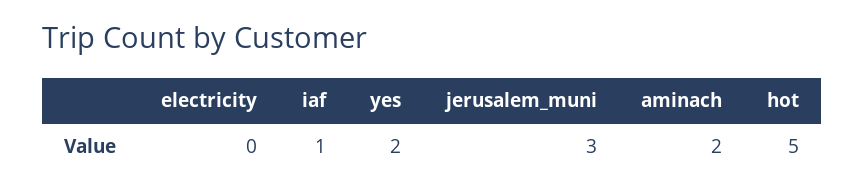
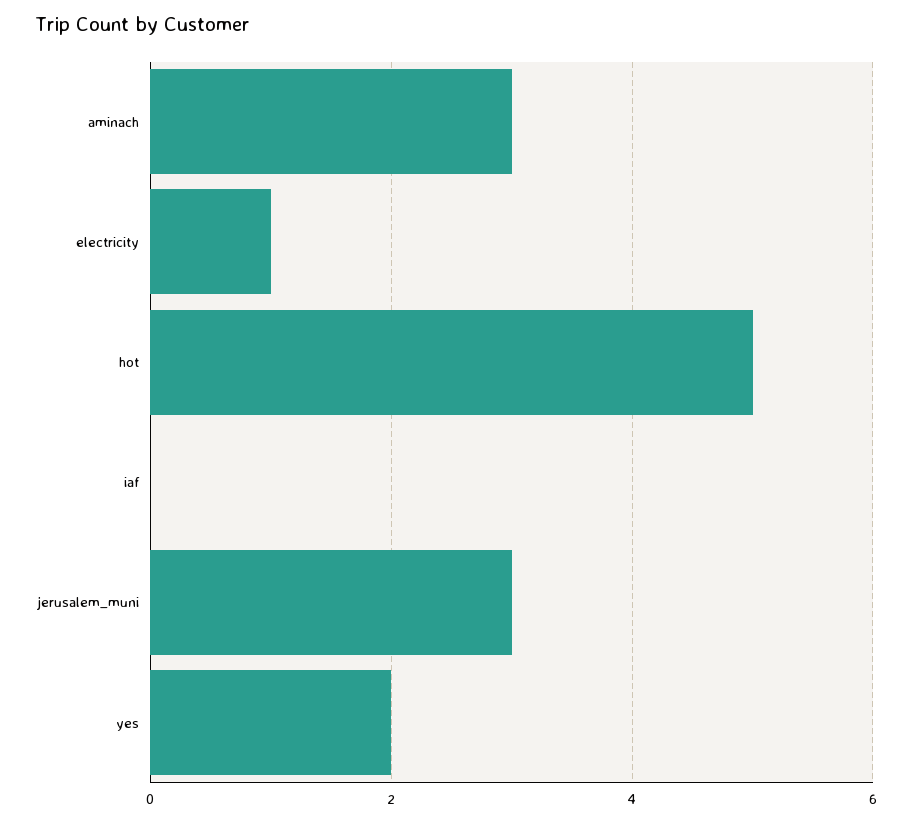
  {
-   "electricity": 0,
+   "electricity": 1,
-   "iaf": 1,
+   "iaf": 0,
    "yes": 2,
    "jerusalem_muni": 3,
-   "aminach": 2,
+   "aminach": 3,
    "hot": 5
  }

